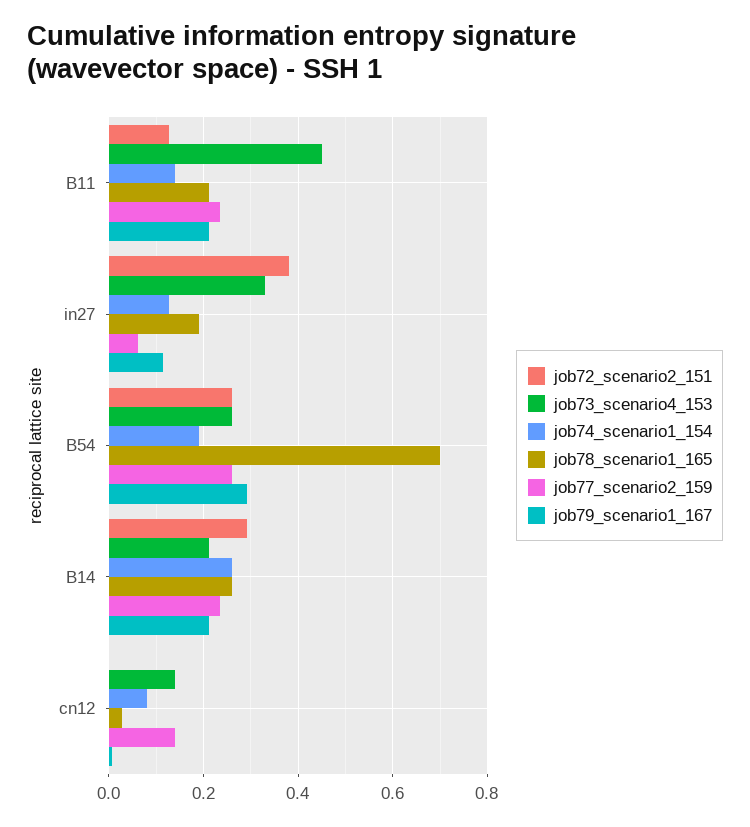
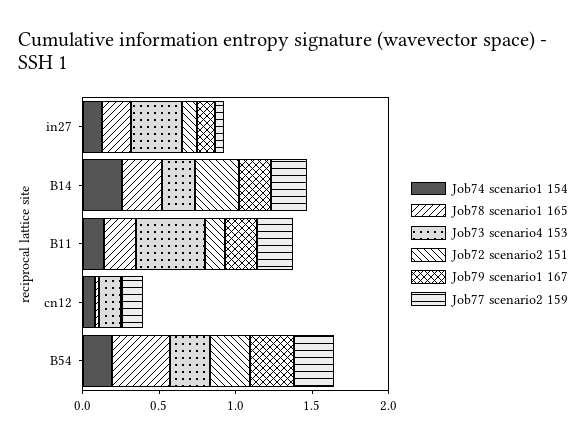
  {
    "job72_scenario2_151": {
      "B11": 0.12,
-     "in27": 0.38,
+     "in27": 0.1,
      "B54": 0.26,
      "B14": 0.3,
      "cn12": 0
    },
    "job73_scenario4_153": {
      "B11": 0.46,
      "in27": 0.34,
      "B54": 0.26,
      "B14": 0.22,
      "cn12": 0.14
    },
    "job74_scenario1_154": {
      "B11": 0.14,
      "in27": 0.12,
      "B54": 0.2,
      "B14": 0.26,
      "cn12": 0.08
    },
    "job78_scenario1_165": {
      "B11": 0.22,
      "in27": 0.2,
-     "B54": 0.7,
+     "B54": 0.4,
      "B14": 0.26,
      "cn12": 0.02
    },
    "job77_scenario2_159": {
      "B11": 0.24,
      "in27": 0.06,
      "B54": 0.26,
      "B14": 0.24,
      "cn12": 0.14
    },
    "job79_scenario1_167": {
      "B11": 0.22,
      "in27": 0.12,
      "B54": 0.3,
      "B14": 0.22,
      "cn12": 0
    }
  }

